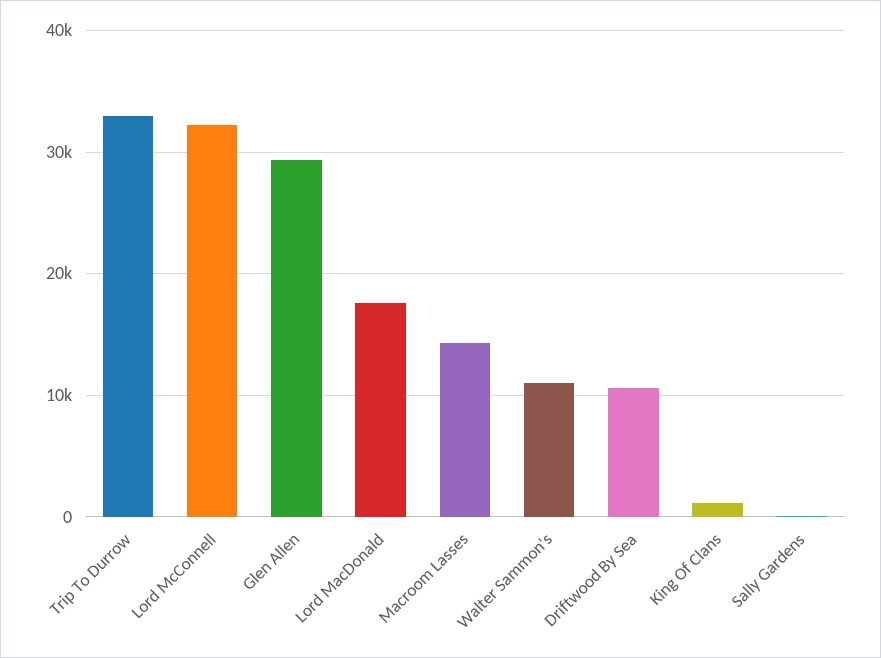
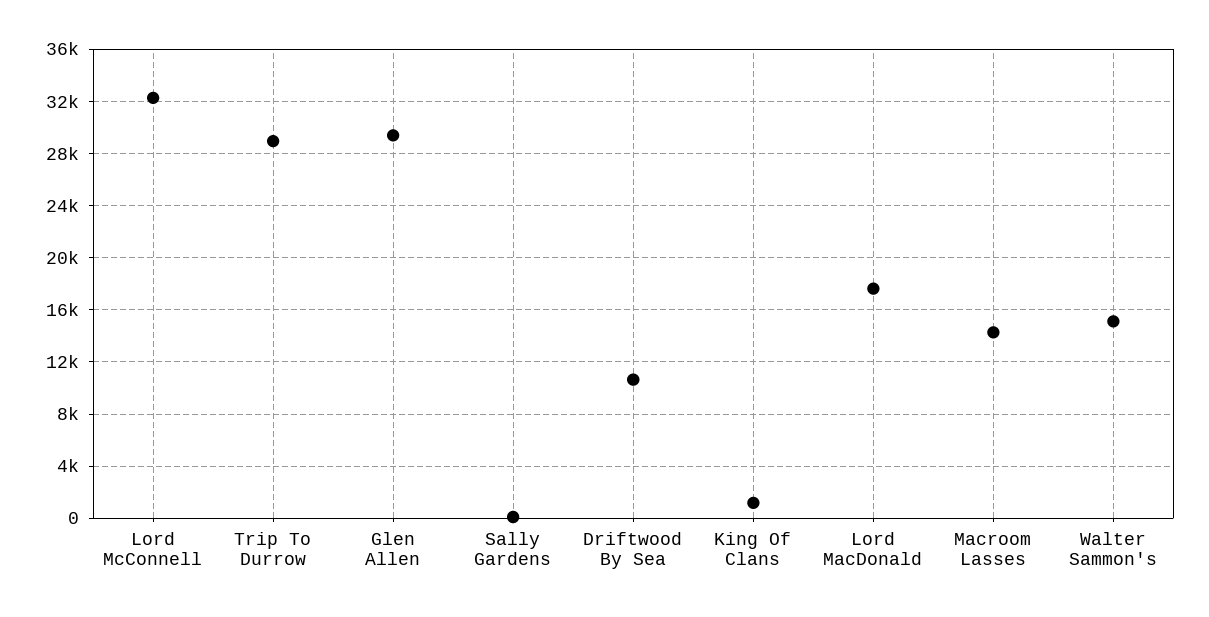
  {
-   "Trip To Durrow": 33000,
+   "Trip To Durrow": 29000,
    "Lord McConnell": 32500,
    "Glen Allen": 29500,
    "Lord MacDonald": 17500,
    "Macroom Lasses": 14500,
-   "Walter Sammon's": 11000,
+   "Walter Sammon's": 15000,
    "Driftwood By Sea": 10500,
    "King Of Clans": 1000,
    "Sally Gardens": 0
  }

